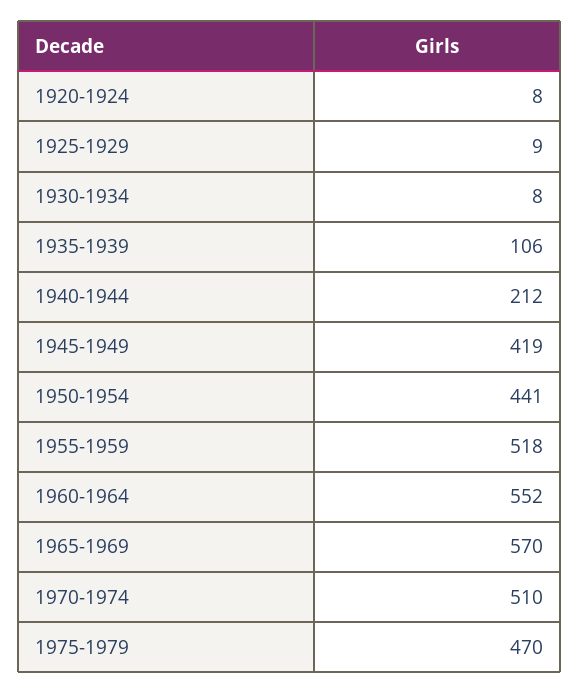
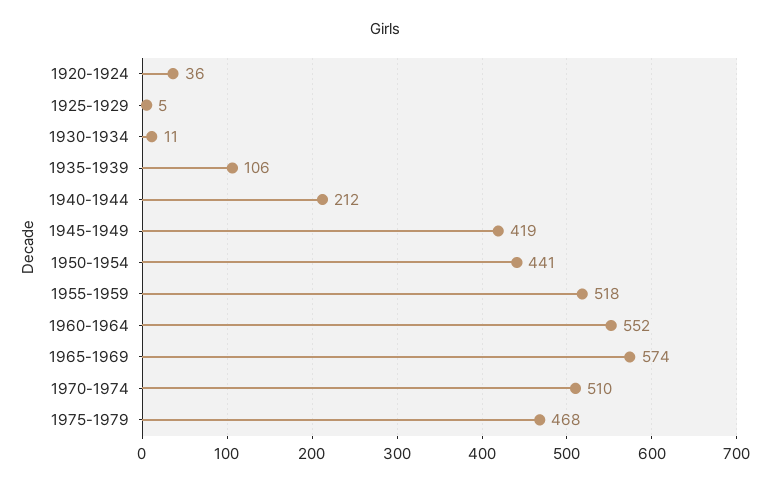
  {
-   "1920-1924": 8,
+   "1920-1924": 36,
-   "1925-1929": 9,
+   "1925-1929": 5,
-   "1930-1934": 8,
+   "1930-1934": 11,
    "1935-1939": 106,
    "1940-1944": 212,
    "1945-1949": 419,
    "1950-1954": 441,
    "1955-1959": 518,
    "1960-1964": 552,
-   "1965-1969": 570,
+   "1965-1969": 574,
    "1970-1974": 510,
-   "1975-1979": 470
+   "1975-1979": 468
  }

